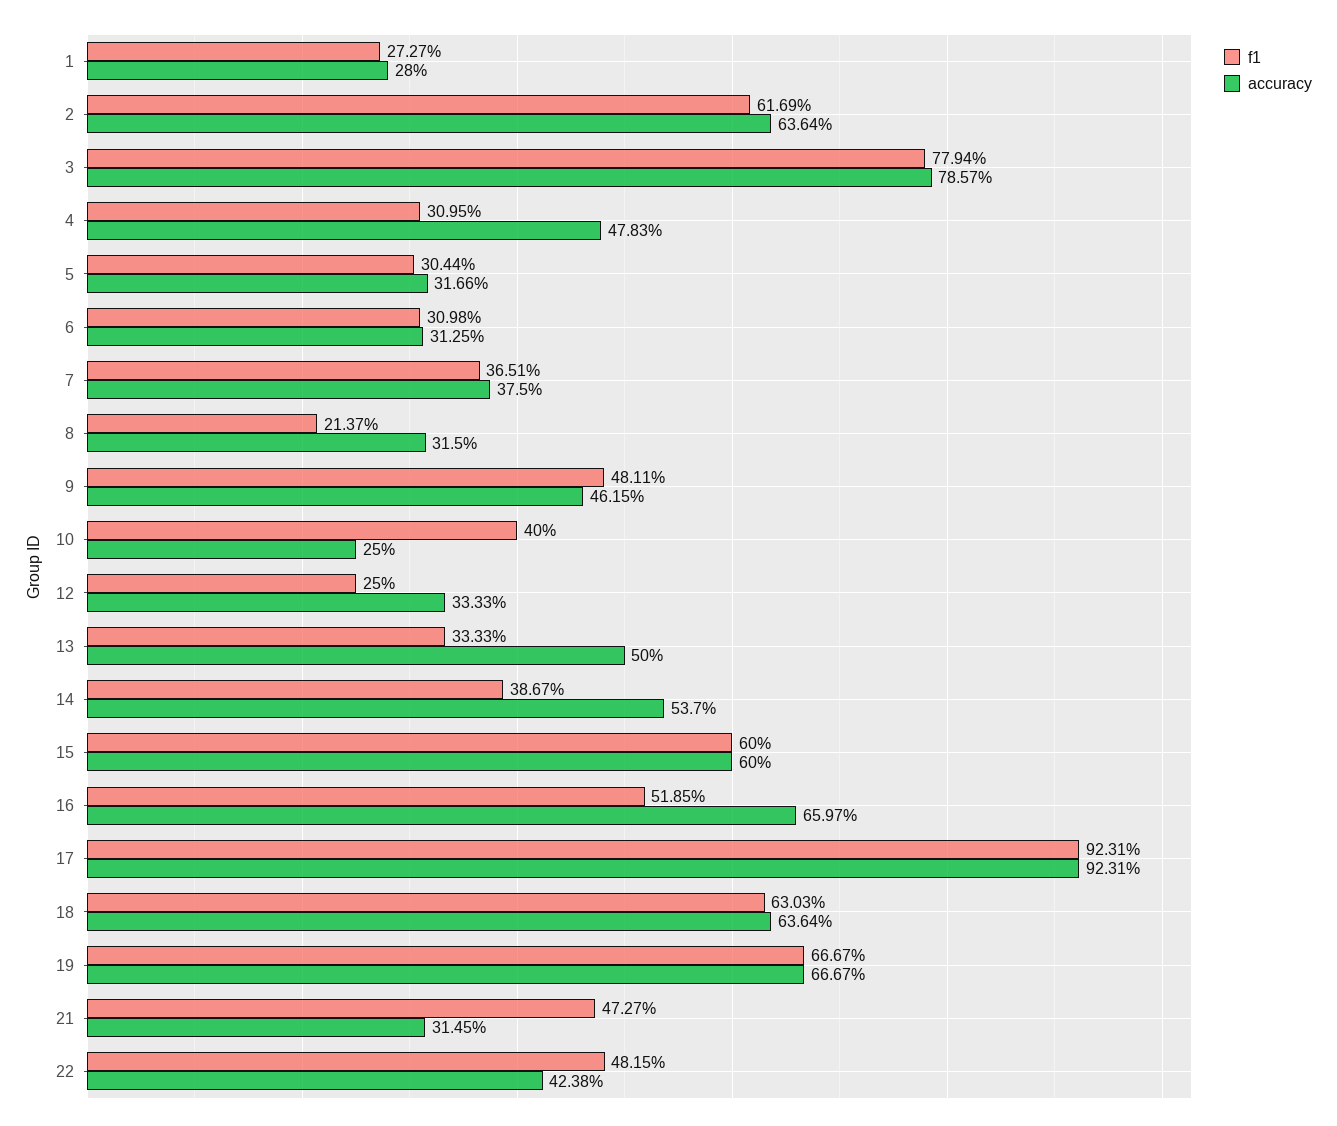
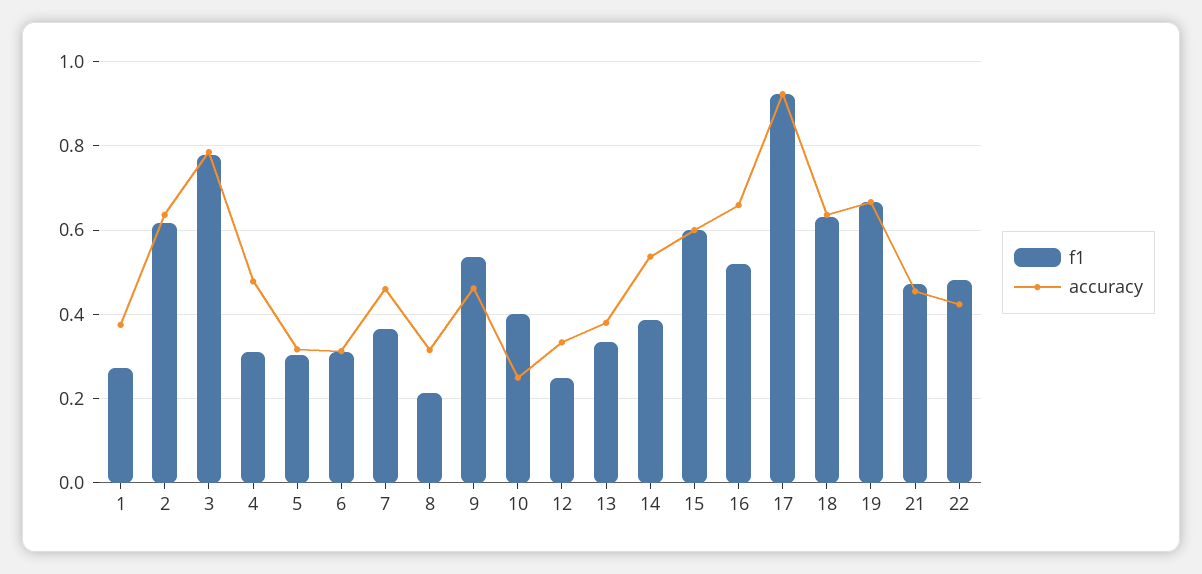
  {
    "f1": {
      "1": 0.2727,
      "2": 0.6169,
      "3": 0.7794,
      "4": 0.3095,
      "5": 0.3044,
      "6": 0.3098,
      "7": 0.3651,
      "8": 0.2137,
-     "9": 0.4811,
+     "9": 0.54,
      "10": 0.4,
      "12": 0.25,
      "13": 0.3333,
      "14": 0.3867,
      "15": 0.6,
      "16": 0.5185,
      "17": 0.9231,
      "18": 0.6303,
      "19": 0.6667,
      "21": 0.4727,
      "22": 0.4815
    },
    "accuracy": {
-     "1": 0.28,
+     "1": 0.38,
      "2": 0.6364,
      "3": 0.7857,
      "4": 0.4783,
      "5": 0.3166,
      "6": 0.3125,
-     "7": 0.375,
+     "7": 0.46,
      "8": 0.315,
      "9": 0.4615,
      "10": 0.25,
      "12": 0.3333,
-     "13": 0.5,
+     "13": 0.38,
      "14": 0.537,
      "15": 0.6,
      "16": 0.6597,
      "17": 0.9231,
      "18": 0.6364,
      "19": 0.6667,
-     "21": 0.3145,
+     "21": 0.46,
      "22": 0.4238
    }
  }

